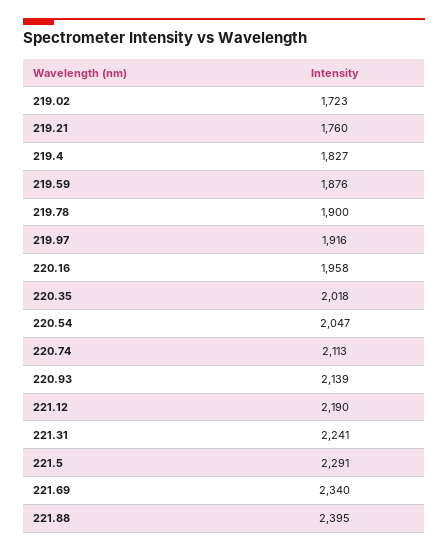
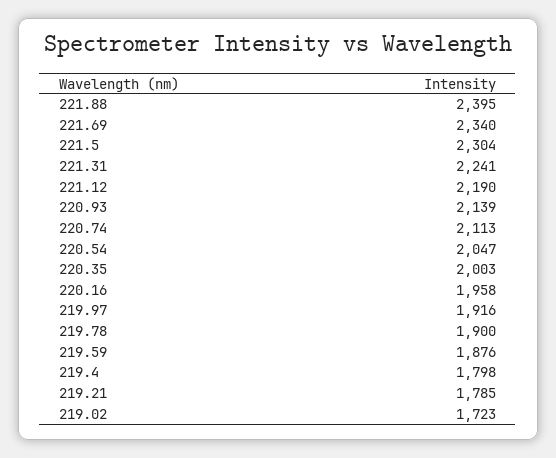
  {
    "219.02": 1723,
-   "219.21": 1760,
+   "219.21": 1785,
-   "219.4": 1827,
+   "219.4": 1798,
    "219.59": 1876,
    "219.78": 1900,
    "219.97": 1916,
    "220.16": 1958,
-   "220.35": 2018,
+   "220.35": 2003,
    "220.54": 2047,
    "220.74": 2113,
    "220.93": 2139,
    "221.12": 2190,
    "221.31": 2241,
-   "221.5": 2291,
+   "221.5": 2304,
    "221.69": 2340,
    "221.88": 2395
  }

